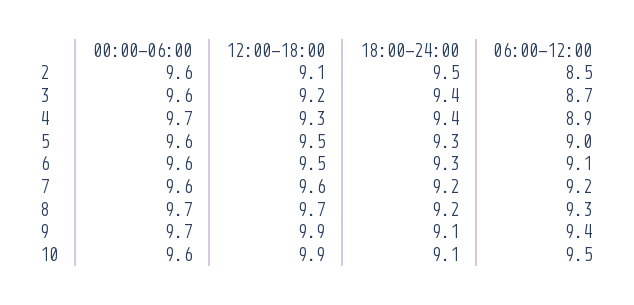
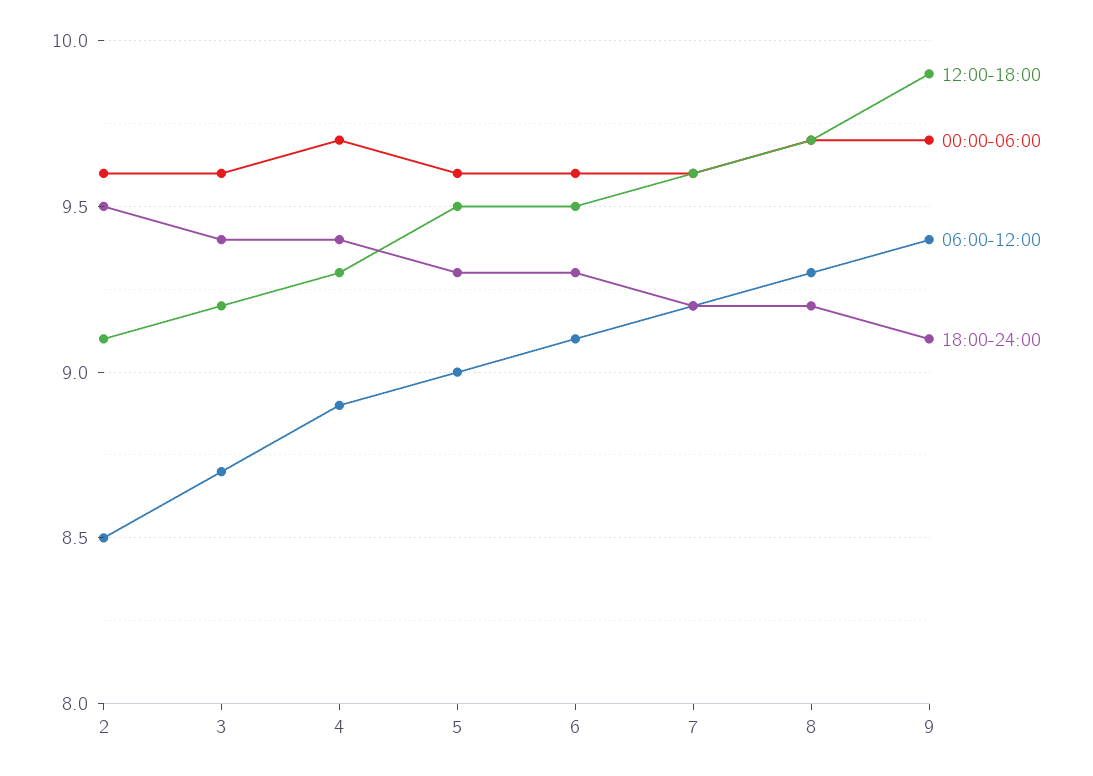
  {
    "00:00-06:00": {
      "2": 9.6,
      "3": 9.6,
      "4": 9.7,
      "5": 9.6,
      "6": 9.6,
      "7": 9.6,
      "8": 9.7,
-     "9": 9.7,
+     "9": 9.7
-     "10": 9.6
    },
    "12:00-18:00": {
      "2": 9.1,
      "3": 9.2,
      "4": 9.3,
      "5": 9.5,
      "6": 9.5,
      "7": 9.6,
      "8": 9.7,
-     "9": 9.9,
+     "9": 9.9
-     "10": 9.9
    },
    "18:00-24:00": {
      "2": 9.5,
      "3": 9.4,
      "4": 9.4,
      "5": 9.3,
      "6": 9.3,
      "7": 9.2,
      "8": 9.2,
-     "9": 9.1,
+     "9": 9.1
-     "10": 9.1
    },
    "06:00-12:00": {
      "2": 8.5,
      "3": 8.7,
      "4": 8.9,
      "5": 9,
      "6": 9.1,
      "7": 9.2,
      "8": 9.3,
-     "9": 9.4,
+     "9": 9.4
-     "10": 9.5
    }
  }

